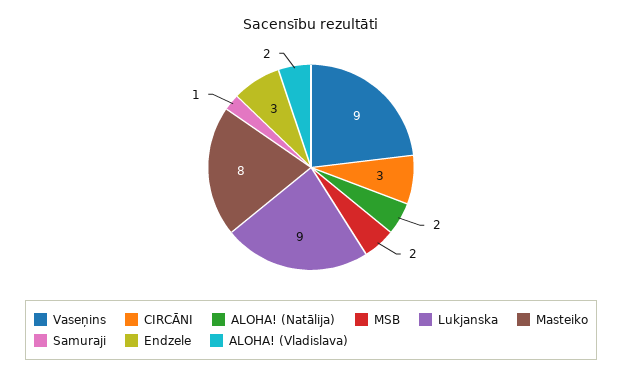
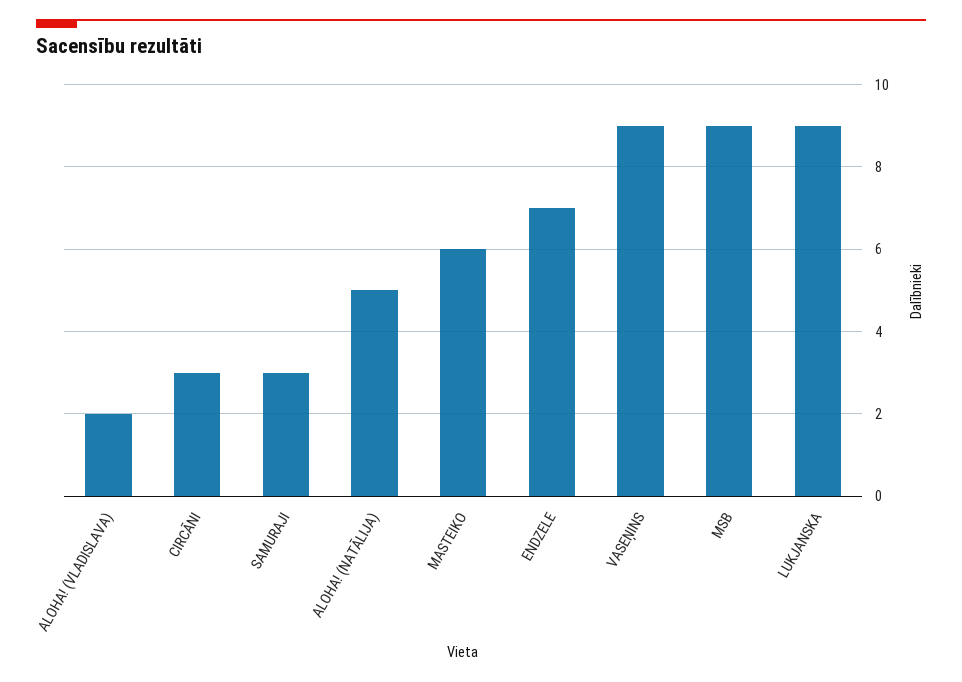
  {
    "Vaseņins": 9,
    "CIRCĀNI": 3,
-   "ALOHA! (Natālija)": 2,
+   "ALOHA! (Natālija)": 5,
-   "MSB": 2,
+   "MSB": 9,
    "Lukjanska": 9,
-   "Masteiko": 8,
+   "Masteiko": 6,
-   "Samuraji": 1,
+   "Samuraji": 3,
-   "Endzele": 3,
+   "Endzele": 7,
    "ALOHA! (Vladislava)": 2
  }

